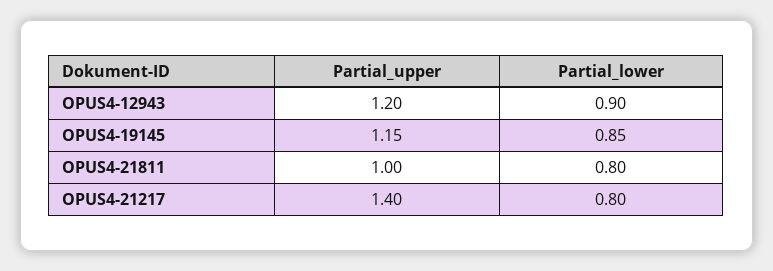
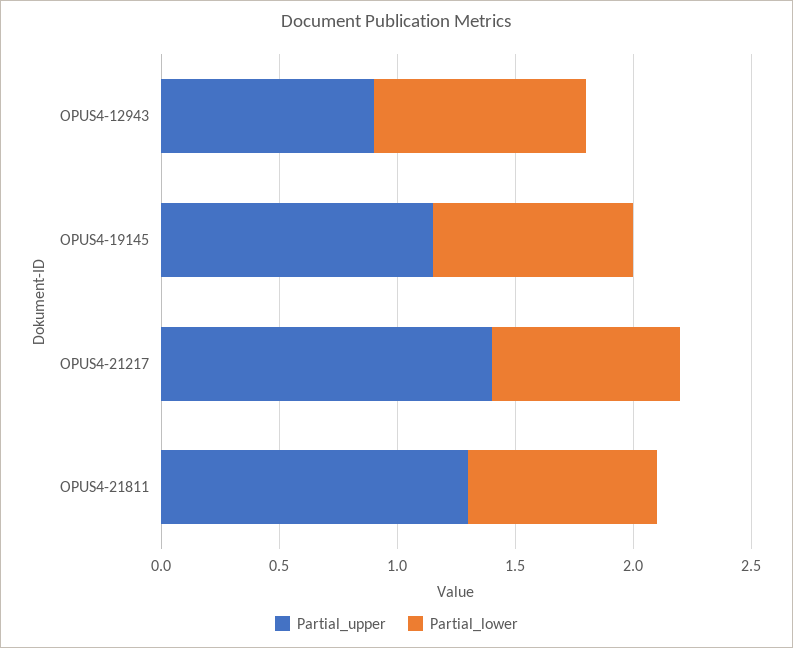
  {
    "Partial_upper": {
-     "OPUS4-12943": 1.2,
+     "OPUS4-12943": 0.9,
      "OPUS4-19145": 1.15,
-     "OPUS4-21811": 1,
+     "OPUS4-21811": 1.3,
      "OPUS4-21217": 1.4
    },
    "Partial_lower": {
      "OPUS4-12943": 0.9,
      "OPUS4-19145": 0.85,
      "OPUS4-21811": 0.8,
      "OPUS4-21217": 0.8
    }
  }

